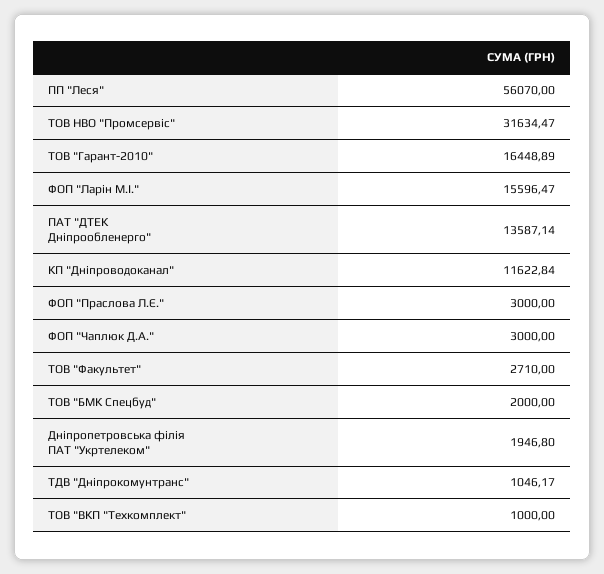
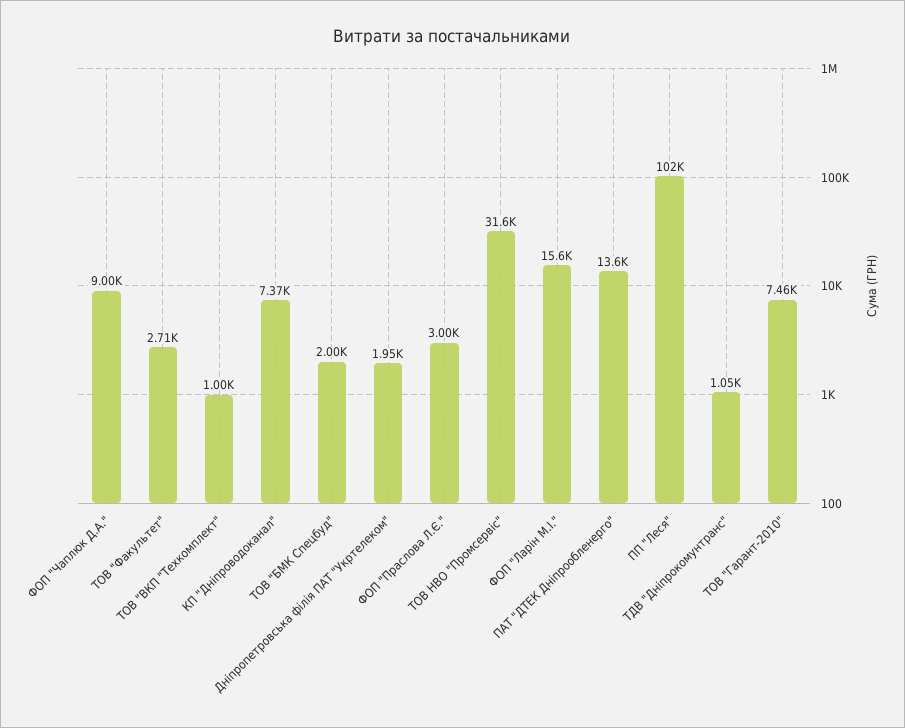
  {
-   "ПП \"Леся\"": 56070,
+   "ПП \"Леся\"": 102000,
    "ТОВ НВО \"Промсервіс\"": 31634.47,
-   "ТОВ \"Гарант-2010\"": 16448.89,
+   "ТОВ \"Гарант-2010\"": 7460,
    "ФОП \"Ларін М.І.\"": 15596.47,
    "ПАТ \"ДТЕК Дніпрообленерго\"": 13587.14,
-   "КП \"Дніпроводоканал\"": 11622.84,
+   "КП \"Дніпроводоканал\"": 7370,
    "ФОП \"Праслова Л.Є.\"": 3000,
-   "ФОП \"Чаплюк Д.А.\"": 3000,
+   "ФОП \"Чаплюк Д.А.\"": 9000,
    "ТОВ \"Факультет\"": 2710,
    "ТОВ \"БМК Спецбуд\"": 2000,
    "Дніпропетровська філія ПАТ \"Укртелеком\"": 1946.8,
    "ТДВ \"Дніпрокомунтранс\"": 1046.17,
    "ТОВ \"ВКП \"Техкомплект\"": 1000
  }

